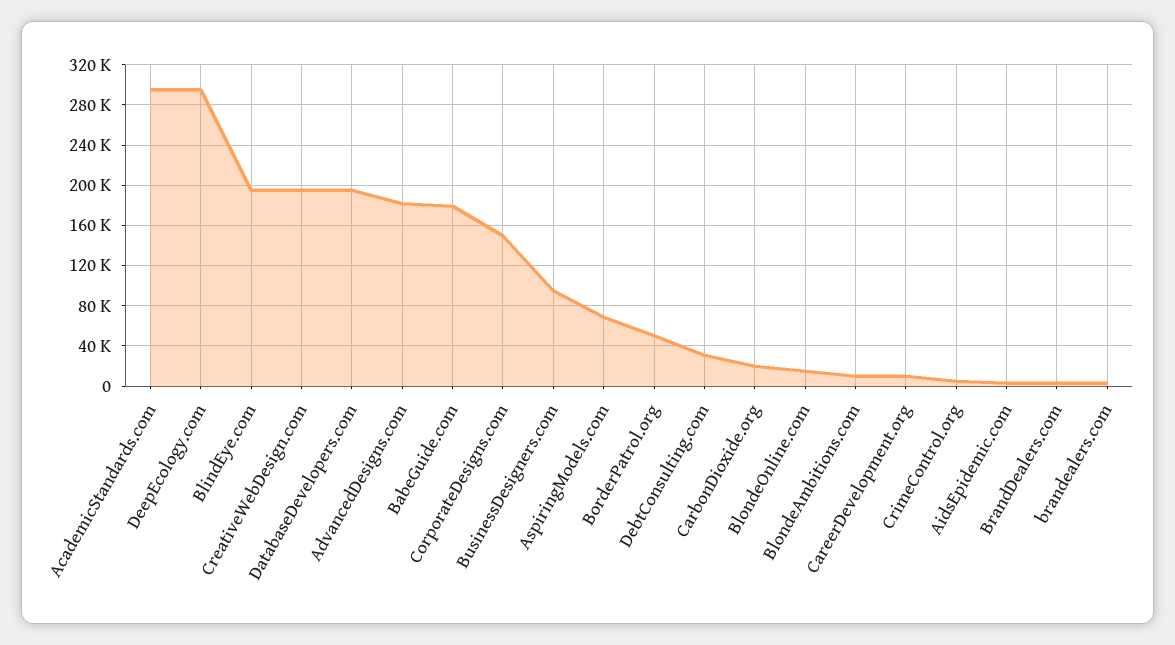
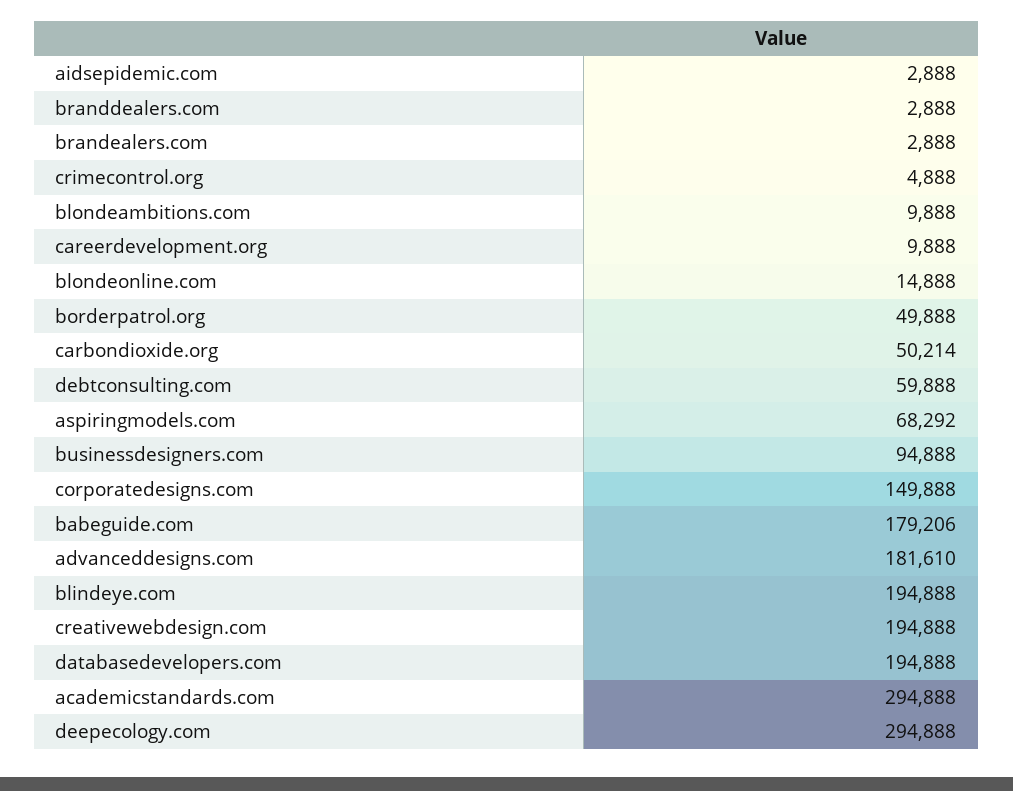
  {
    "AcademicStandards.com": 294888,
    "DeepEcology.com": 294888,
    "BlindEye.com": 194888,
    "CreativeWebDesign.com": 194888,
    "DatabaseDevelopers.com": 194888,
    "AdvancedDesigns.com": 181610,
    "BabeGuide.com": 179206,
    "CorporateDesigns.com": 149888,
    "BusinessDesigners.com": 94888,
    "AspiringModels.com": 68292,
    "BorderPatrol.org": 49888,
-   "DebtConsulting.com": 30000,
+   "DebtConsulting.com": 59888,
-   "CarbonDioxide.org": 20000,
+   "CarbonDioxide.org": 50214,
    "BlondeOnline.com": 14888,
    "BlondeAmbitions.com": 9888,
    "CareerDevelopment.org": 9888,
    "CrimeControl.org": 4888,
    "AidsEpidemic.com": 2888,
    "BrandDealers.com": 2888,
    "brandealers.com": 2888
  }

